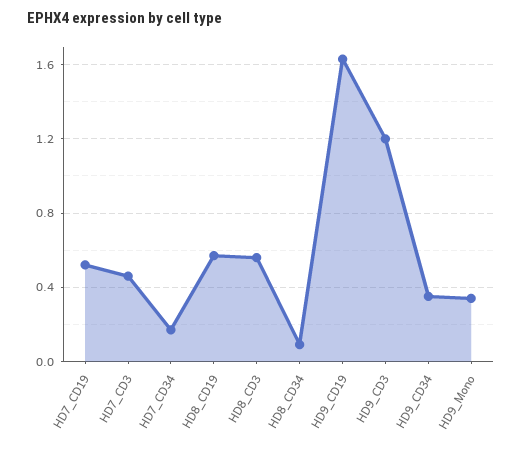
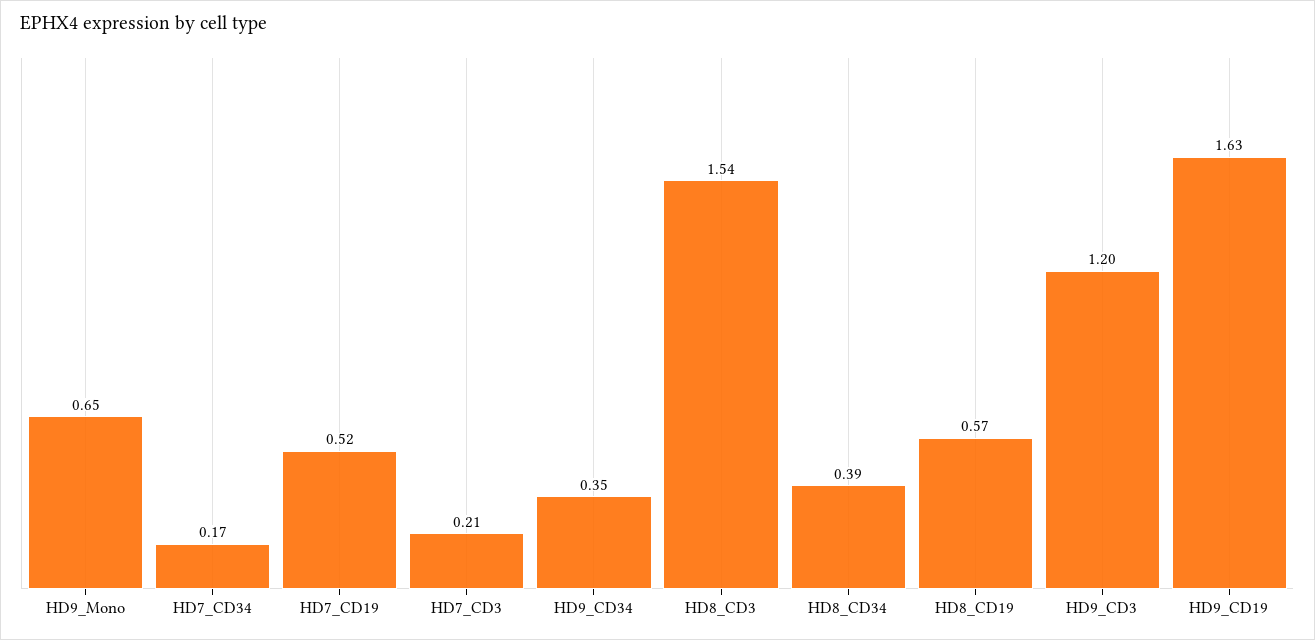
  {
    "HD7_CD19": 0.52,
-   "HD7_CD3": 0.45,
+   "HD7_CD3": 0.21,
    "HD7_CD34": 0.17,
    "HD8_CD19": 0.57,
-   "HD8_CD3": 0.55,
+   "HD8_CD3": 1.54,
-   "HD8_CD34": 0.1,
+   "HD8_CD34": 0.39,
    "HD9_CD19": 1.63,
    "HD9_CD3": 1.2,
    "HD9_CD34": 0.35,
-   "HD9_Mono": 0.35
+   "HD9_Mono": 0.65
  }

